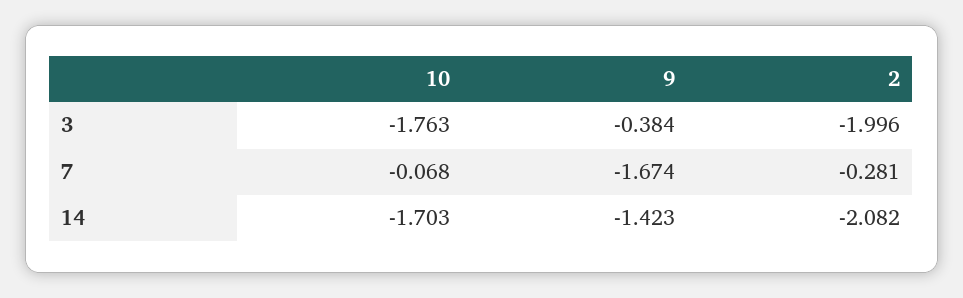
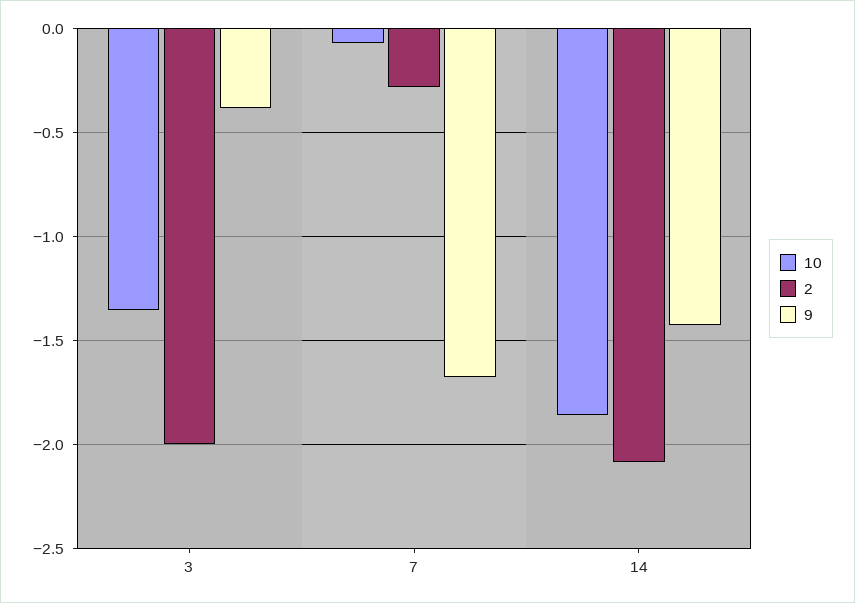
  {
    "10": {
-     "3": -1.763,
+     "3": -1.35,
      "7": -0.068,
-     "14": -1.703
+     "14": -1.85
    },
    "9": {
      "3": -0.384,
      "7": -1.674,
      "14": -1.423
    },
    "2": {
      "3": -1.996,
      "7": -0.281,
      "14": -2.082
    }
  }

